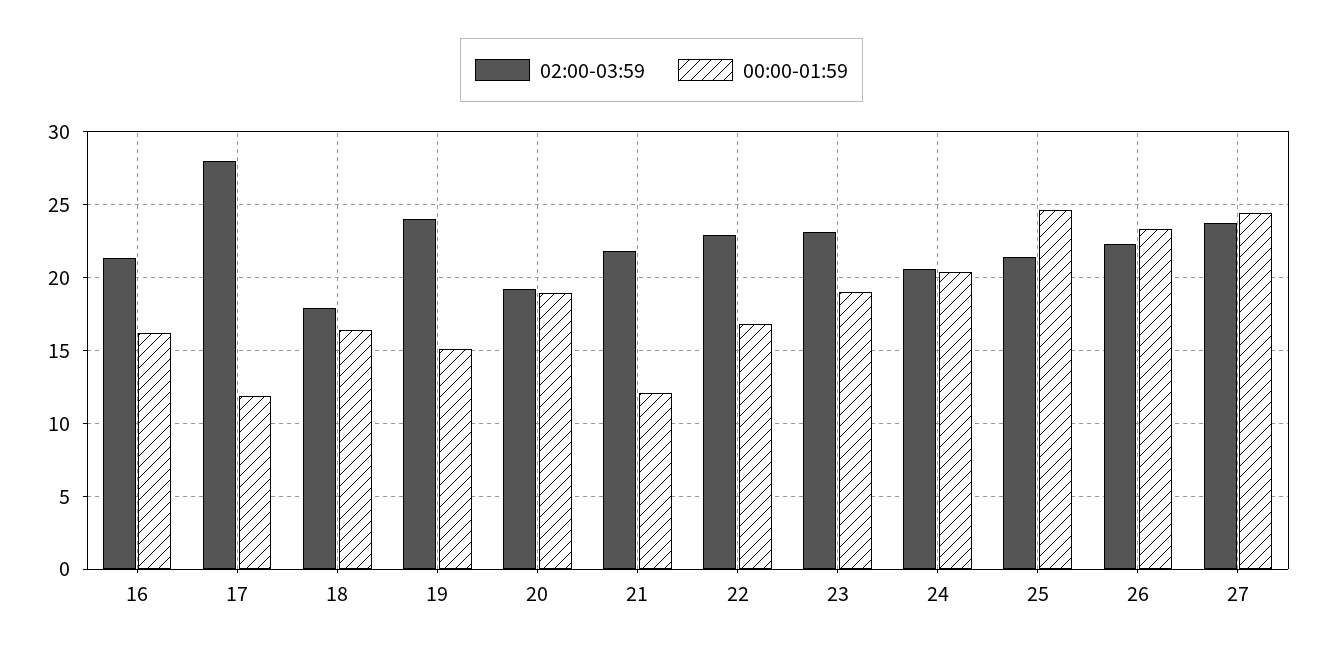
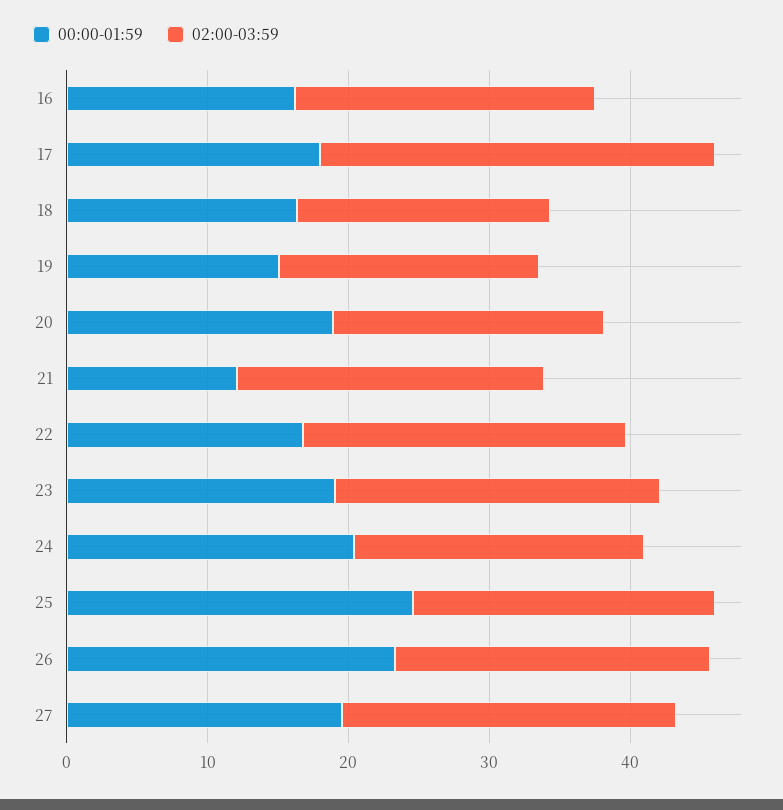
  {
    "02:00-03:59": {
      "16": 21.5,
      "17": 28,
      "18": 18,
-     "19": 24,
+     "19": 18,
      "20": 19,
      "21": 22,
      "22": 23,
      "23": 23,
      "24": 20.5,
      "25": 21.5,
      "26": 22.5,
      "27": 23.5
    },
    "00:00-01:59": {
      "16": 16,
-     "17": 12,
+     "17": 18,
      "18": 16.5,
      "19": 15,
      "20": 19,
      "21": 12,
      "22": 17,
      "23": 19,
      "24": 20.5,
      "25": 24.5,
      "26": 23.5,
-     "27": 24.5
+     "27": 20
    }
  }

